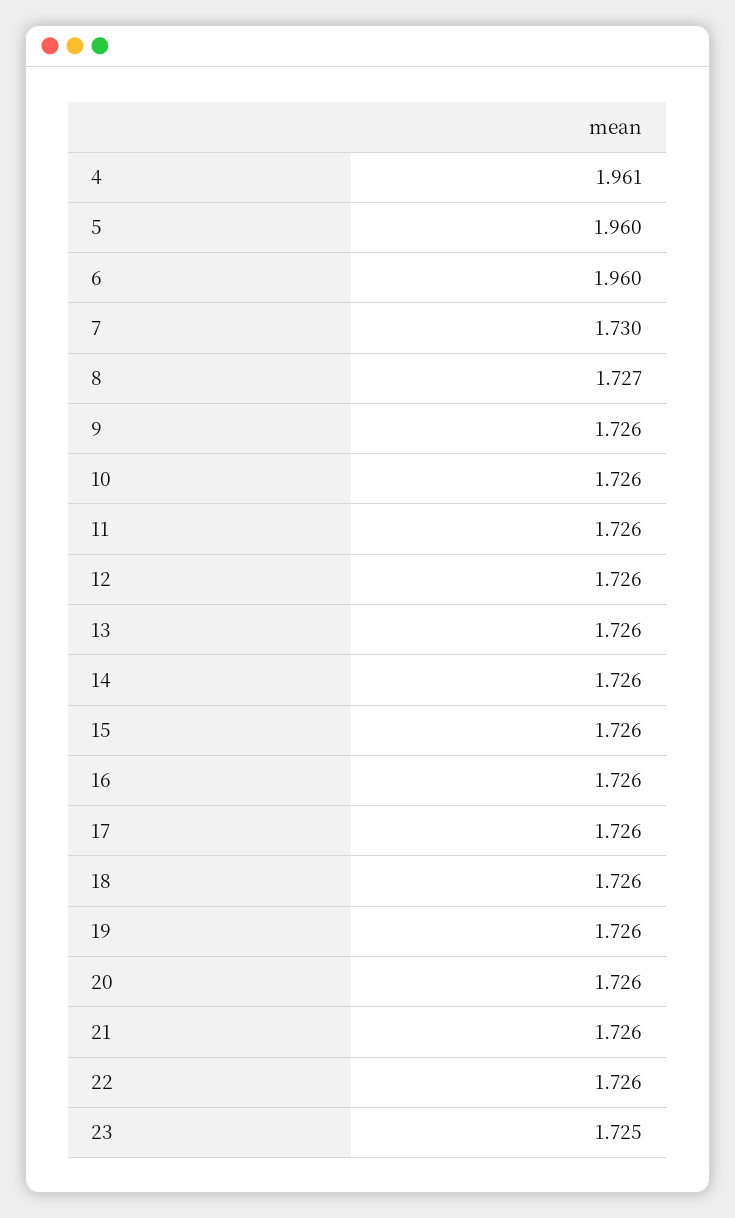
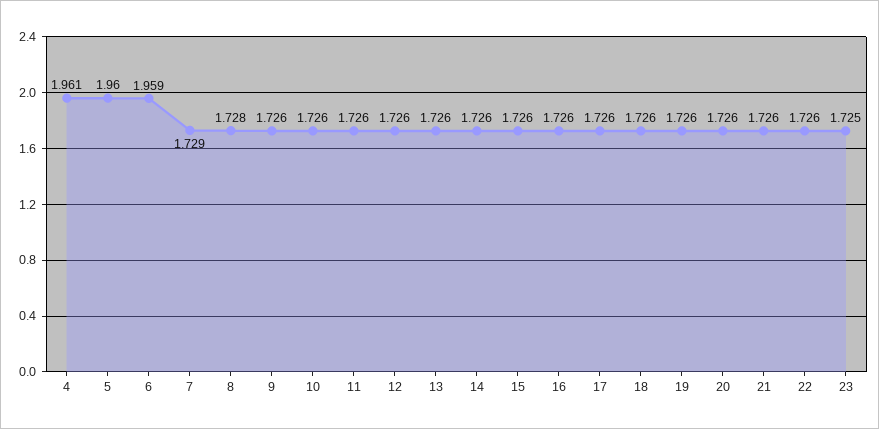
  {
    "4": 1.961,
    "5": 1.96,
-   "6": 1.96,
+   "6": 1.959,
-   "7": 1.73,
+   "7": 1.729,
-   "8": 1.727,
+   "8": 1.728,
    "9": 1.726,
    "10": 1.726,
    "11": 1.726,
    "12": 1.726,
    "13": 1.726,
    "14": 1.726,
    "15": 1.726,
    "16": 1.726,
    "17": 1.726,
    "18": 1.726,
    "19": 1.726,
    "20": 1.726,
    "21": 1.726,
    "22": 1.726,
    "23": 1.725
  }

